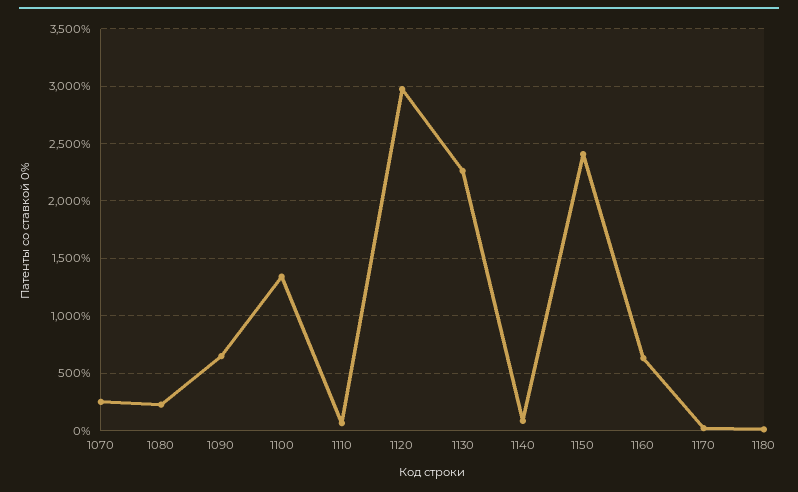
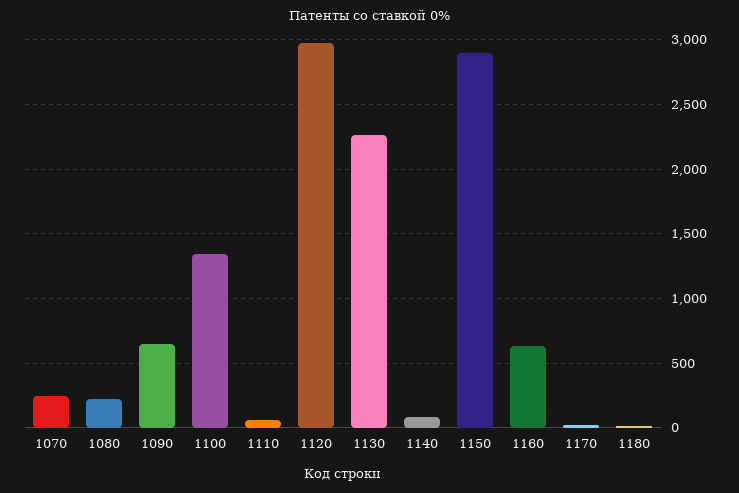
  {
    "1070": 250,
    "1080": 250,
    "1090": 650,
    "1100": 1350,
    "1110": 50,
    "1120": 2950,
    "1130": 2250,
    "1140": 100,
-   "1150": 2400,
+   "1150": 2900,
    "1160": 650,
    "1170": 0,
    "1180": 0
  }

